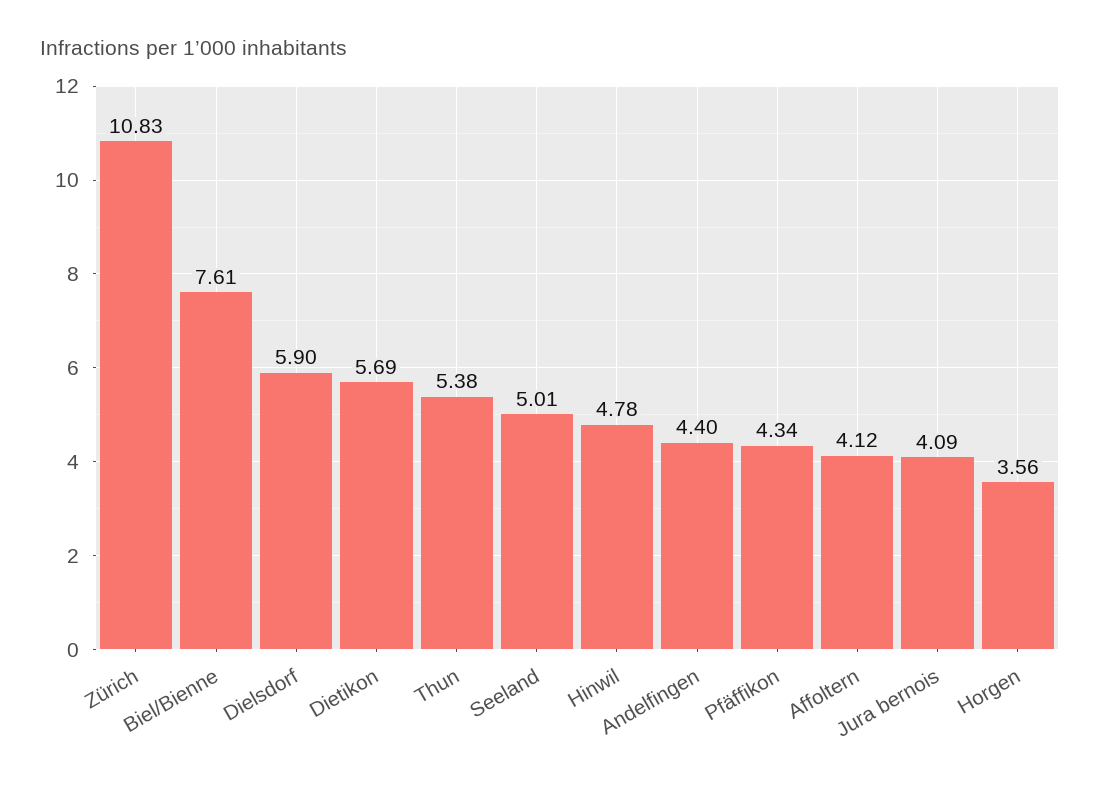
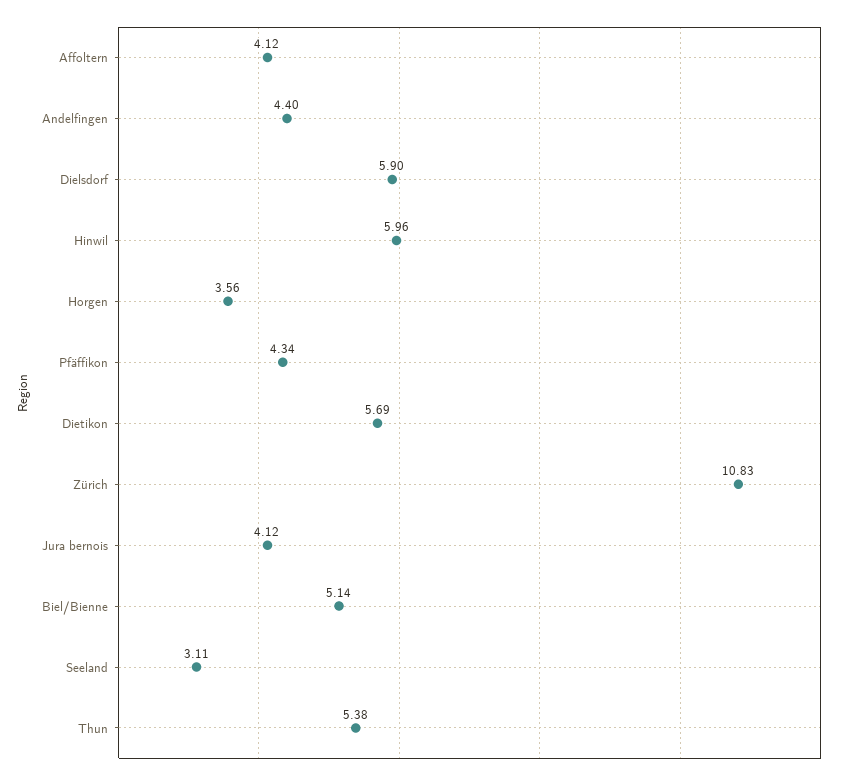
  {
    "Zürich": 10.83,
-   "Biel/Bienne": 7.61,
+   "Biel/Bienne": 5.14,
    "Dielsdorf": 5.9,
    "Dietikon": 5.69,
    "Thun": 5.38,
-   "Seeland": 5.01,
+   "Seeland": 3.11,
-   "Hinwil": 4.78,
+   "Hinwil": 5.96,
    "Andelfingen": 4.4,
    "Pfäffikon": 4.34,
    "Affoltern": 4.12,
-   "Jura bernois": 4.09,
+   "Jura bernois": 4.12,
    "Horgen": 3.56
  }

